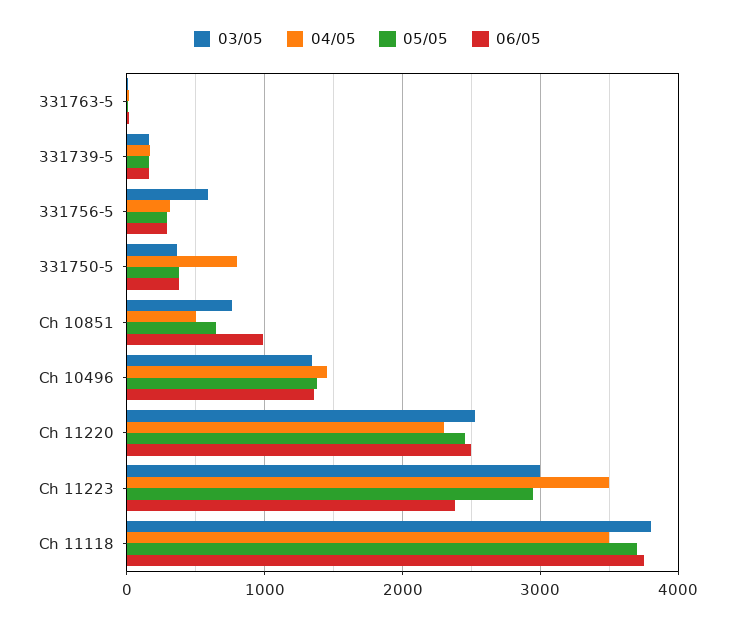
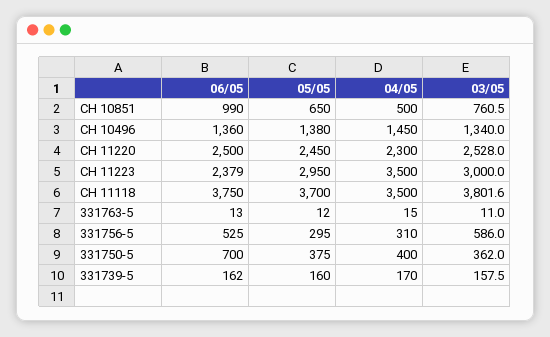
  {
    "03/05": {
      "331763-5": 11,
      "331739-5": 157.5,
      "331756-5": 586,
      "331750-5": 362,
      "Ch 10851": 760.5,
      "Ch 10496": 1340,
      "Ch 11220": 2528,
      "Ch 11223": 3000,
      "Ch 11118": 3801.6
    },
    "04/05": {
      "331763-5": 15,
      "331739-5": 170,
      "331756-5": 310,
-     "331750-5": 800,
+     "331750-5": 400,
      "Ch 10851": 500,
      "Ch 10496": 1450,
      "Ch 11220": 2300,
      "Ch 11223": 3500,
      "Ch 11118": 3500
    },
    "05/05": {
      "331763-5": 12,
      "331739-5": 160,
      "331756-5": 295,
      "331750-5": 375,
      "Ch 10851": 650,
      "Ch 10496": 1380,
      "Ch 11220": 2450,
      "Ch 11223": 2950,
      "Ch 11118": 3700
    },
    "06/05": {
      "331763-5": 13,
      "331739-5": 162,
-     "331756-5": 300,
+     "331756-5": 525,
-     "331750-5": 400,
+     "331750-5": 700,
      "Ch 10851": 990,
      "Ch 10496": 1360,
      "Ch 11220": 2500,
      "Ch 11223": 2379,
      "Ch 11118": 3750
    }
  }

